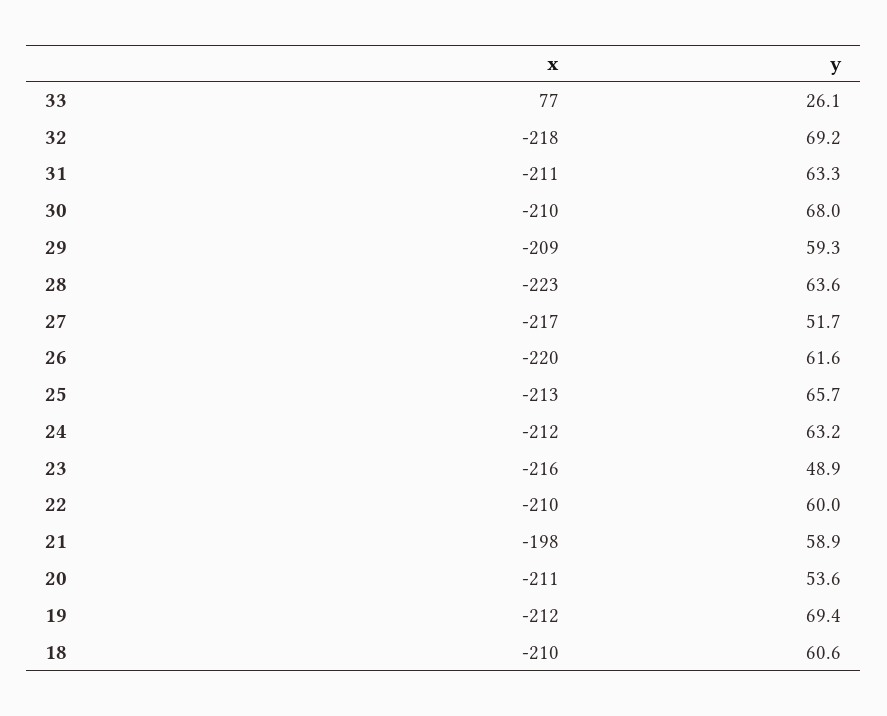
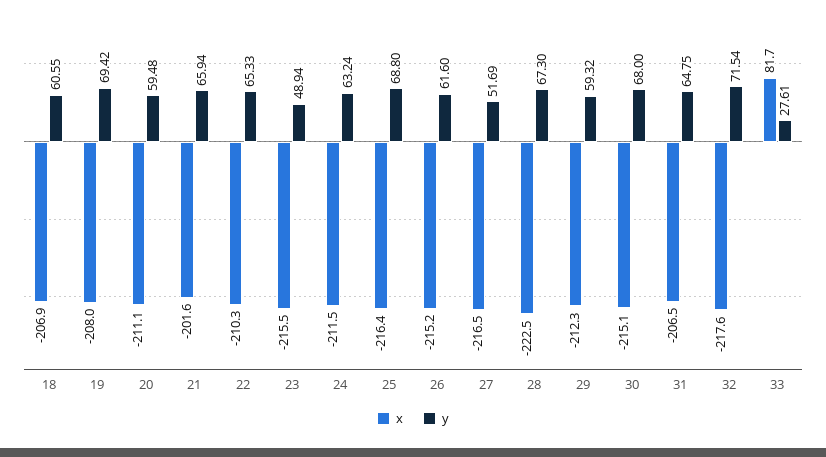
  {
    "x": {
-     "33": 77,
+     "33": 81.7,
      "32": -217.6,
-     "31": -211,
+     "31": -206.5,
-     "30": -210,
+     "30": -215.1,
-     "29": -209,
+     "29": -212.3,
      "28": -222.5,
      "27": -216.5,
-     "26": -220,
+     "26": -215.2,
-     "25": -213,
+     "25": -216.4,
      "24": -211.5,
      "23": -215.5,
      "22": -210.3,
-     "21": -198,
+     "21": -201.6,
      "20": -211.1,
-     "19": -212,
+     "19": -208,
-     "18": -210
+     "18": -206.9
    },
    "y": {
-     "33": 26.1,
+     "33": 27.61,
-     "32": 69.2,
+     "32": 71.54,
-     "31": 63.3,
+     "31": 64.75,
      "30": 68,
      "29": 59.32,
-     "28": 63.6,
+     "28": 67.3,
      "27": 51.69,
      "26": 61.6,
-     "25": 65.7,
+     "25": 68.8,
      "24": 63.24,
      "23": 48.94,
-     "22": 60,
+     "22": 65.33,
-     "21": 58.9,
+     "21": 65.94,
-     "20": 53.6,
+     "20": 59.48,
      "19": 69.42,
      "18": 60.55
    }
  }

